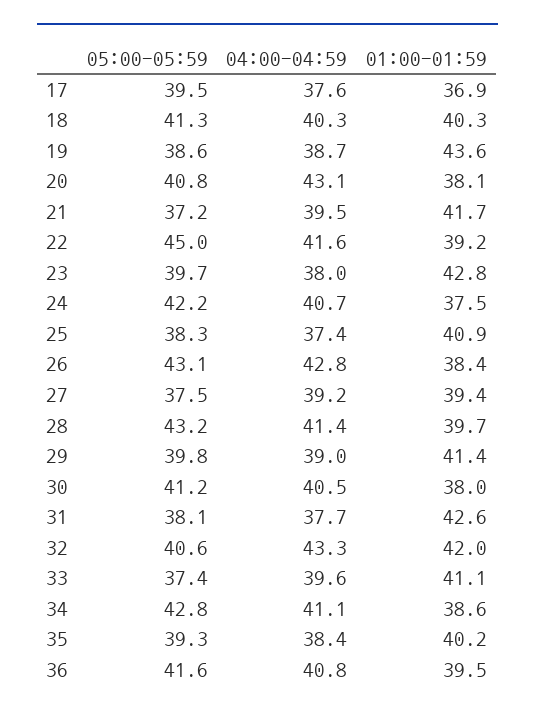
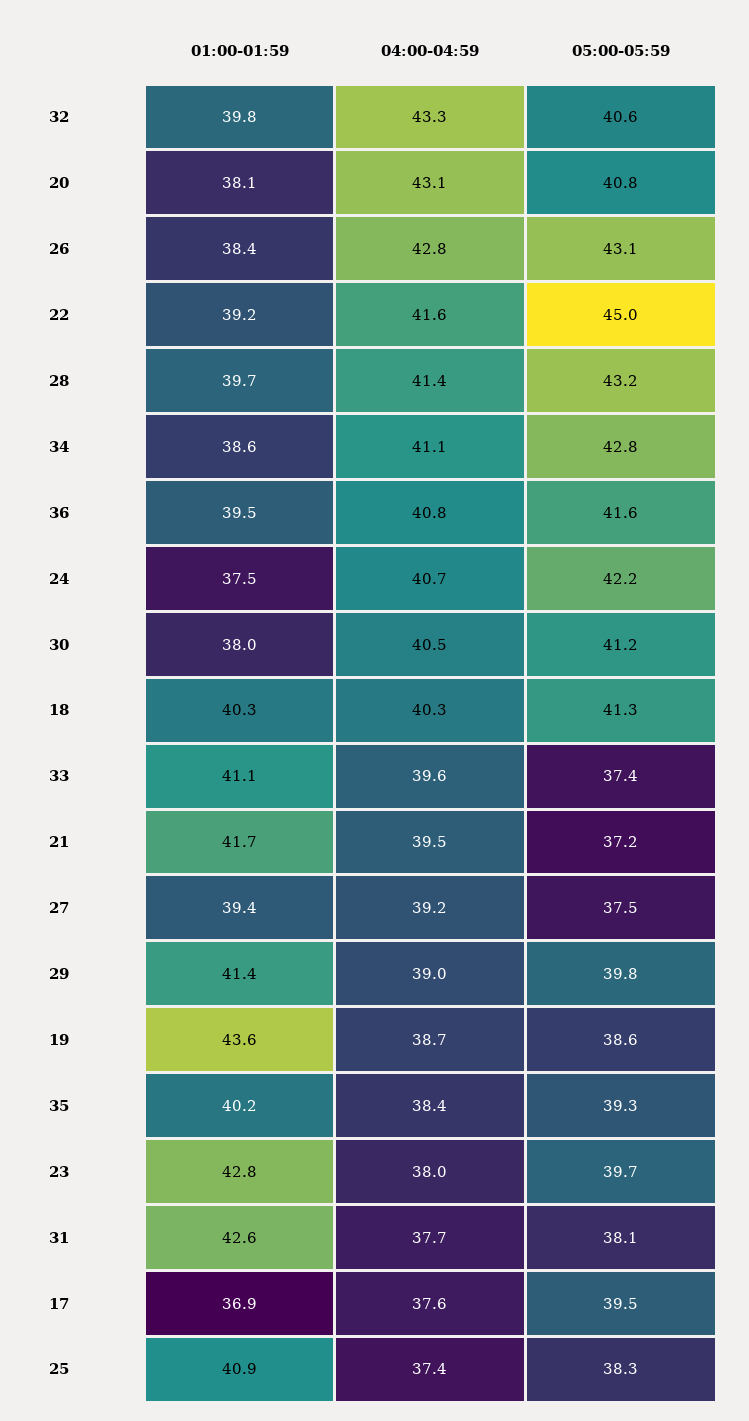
  {
    "05:00-05:59": {
      "17": 39.5,
      "18": 41.3,
      "19": 38.6,
      "20": 40.8,
      "21": 37.2,
      "22": 45,
      "23": 39.7,
      "24": 42.2,
      "25": 38.3,
      "26": 43.1,
      "27": 37.5,
      "28": 43.2,
      "29": 39.8,
      "30": 41.2,
      "31": 38.1,
      "32": 40.6,
      "33": 37.4,
      "34": 42.8,
      "35": 39.3,
      "36": 41.6
    },
    "04:00-04:59": {
      "17": 37.6,
      "18": 40.3,
      "19": 38.7,
      "20": 43.1,
      "21": 39.5,
      "22": 41.6,
      "23": 38,
      "24": 40.7,
      "25": 37.4,
      "26": 42.8,
      "27": 39.2,
      "28": 41.4,
      "29": 39,
      "30": 40.5,
      "31": 37.7,
      "32": 43.3,
      "33": 39.6,
      "34": 41.1,
      "35": 38.4,
      "36": 40.8
    },
    "01:00-01:59": {
      "17": 36.9,
      "18": 40.3,
      "19": 43.6,
      "20": 38.1,
      "21": 41.7,
      "22": 39.2,
      "23": 42.8,
      "24": 37.5,
      "25": 40.9,
      "26": 38.4,
      "27": 39.4,
      "28": 39.7,
      "29": 41.4,
      "30": 38,
      "31": 42.6,
-     "32": 42,
+     "32": 39.8,
      "33": 41.1,
      "34": 38.6,
      "35": 40.2,
      "36": 39.5
    }
  }

